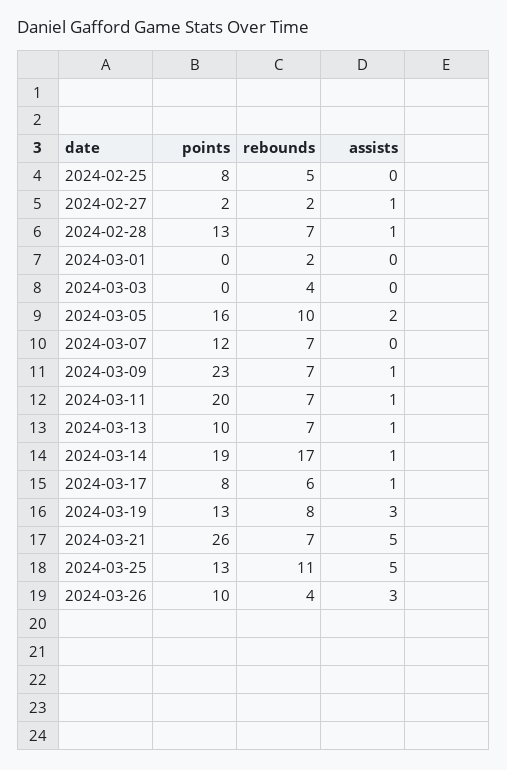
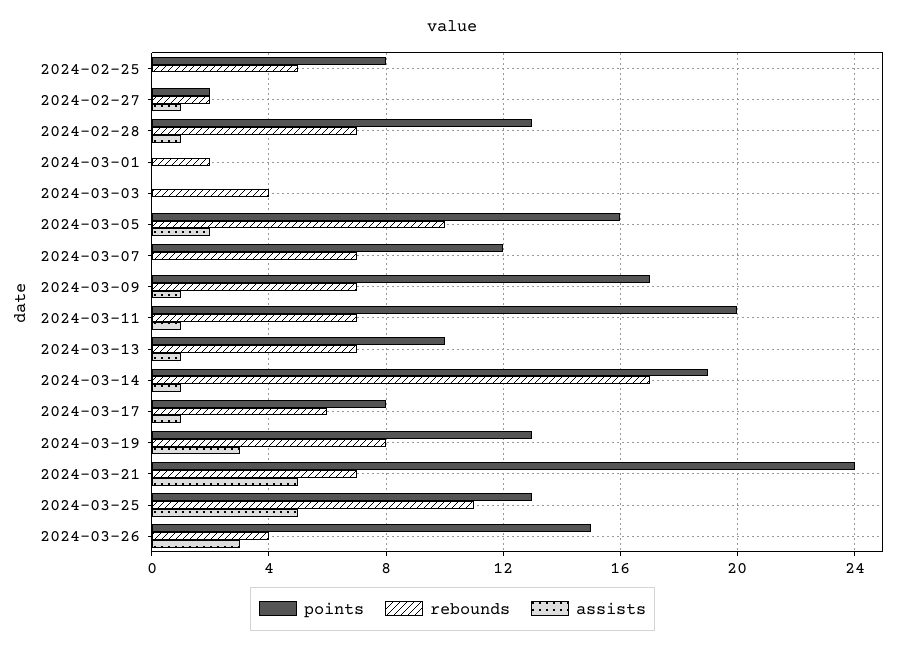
  {
    "points": {
      "2024-02-25": 8,
      "2024-02-27": 2,
      "2024-02-28": 13,
      "2024-03-01": 0,
      "2024-03-03": 0,
      "2024-03-05": 16,
      "2024-03-07": 12,
-     "2024-03-09": 23,
+     "2024-03-09": 17,
      "2024-03-11": 20,
      "2024-03-13": 10,
      "2024-03-14": 19,
      "2024-03-17": 8,
      "2024-03-19": 13,
-     "2024-03-21": 26,
+     "2024-03-21": 24,
      "2024-03-25": 13,
-     "2024-03-26": 10
+     "2024-03-26": 15
    },
    "rebounds": {
      "2024-02-25": 5,
      "2024-02-27": 2,
      "2024-02-28": 7,
      "2024-03-01": 2,
      "2024-03-03": 4,
      "2024-03-05": 10,
      "2024-03-07": 7,
      "2024-03-09": 7,
      "2024-03-11": 7,
      "2024-03-13": 7,
      "2024-03-14": 17,
      "2024-03-17": 6,
      "2024-03-19": 8,
      "2024-03-21": 7,
      "2024-03-25": 11,
      "2024-03-26": 4
    },
    "assists": {
      "2024-02-25": 0,
      "2024-02-27": 1,
      "2024-02-28": 1,
      "2024-03-01": 0,
      "2024-03-03": 0,
      "2024-03-05": 2,
      "2024-03-07": 0,
      "2024-03-09": 1,
      "2024-03-11": 1,
      "2024-03-13": 1,
      "2024-03-14": 1,
      "2024-03-17": 1,
      "2024-03-19": 3,
      "2024-03-21": 5,
      "2024-03-25": 5,
      "2024-03-26": 3
    }
  }

